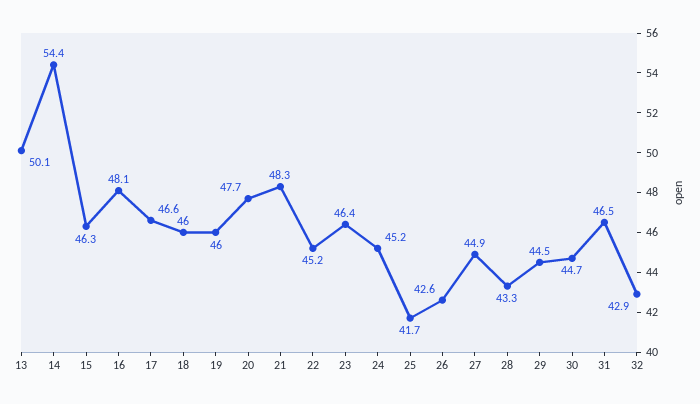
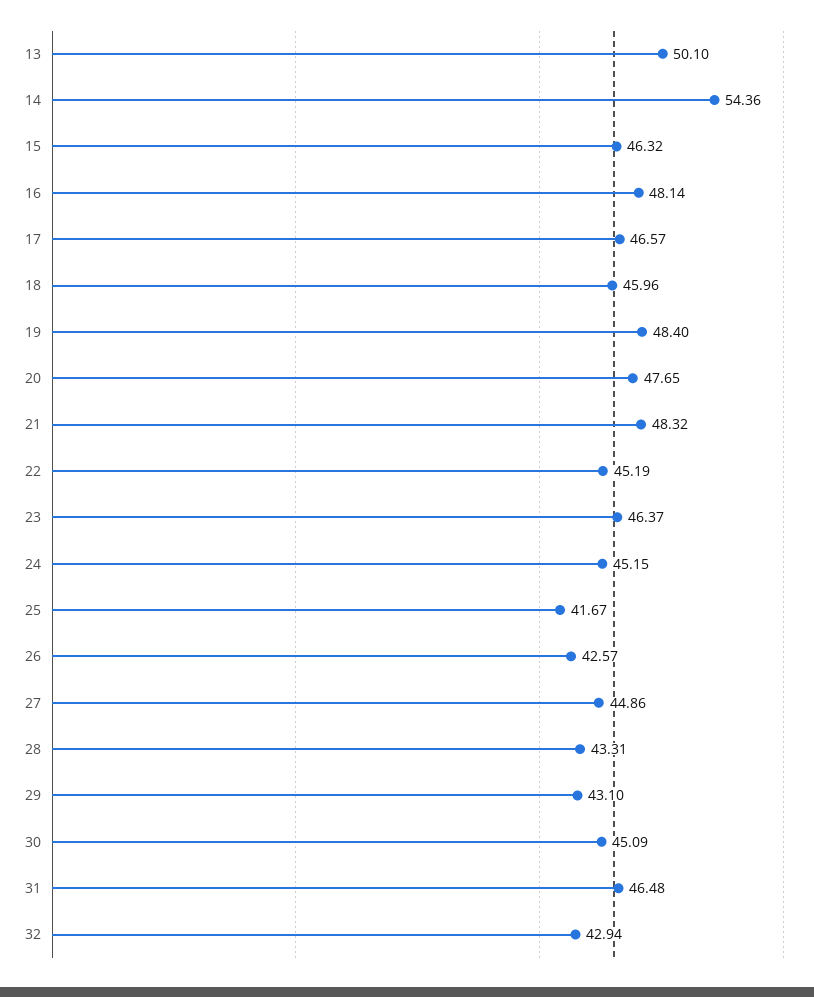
  {
    "13": 50.1,
    "14": 54.36,
    "15": 46.32,
    "16": 48.14,
    "17": 46.57,
    "18": 45.96,
-   "19": 46,
+   "19": 48.4,
    "20": 47.65,
    "21": 48.32,
    "22": 45.19,
    "23": 46.37,
    "24": 45.15,
    "25": 41.67,
    "26": 42.57,
    "27": 44.86,
    "28": 43.31,
-   "29": 44.5,
+   "29": 43.1,
-   "30": 44.7,
+   "30": 45.09,
    "31": 46.48,
    "32": 42.94
  }

